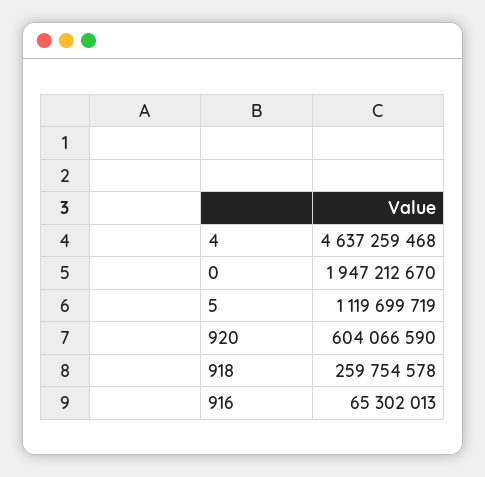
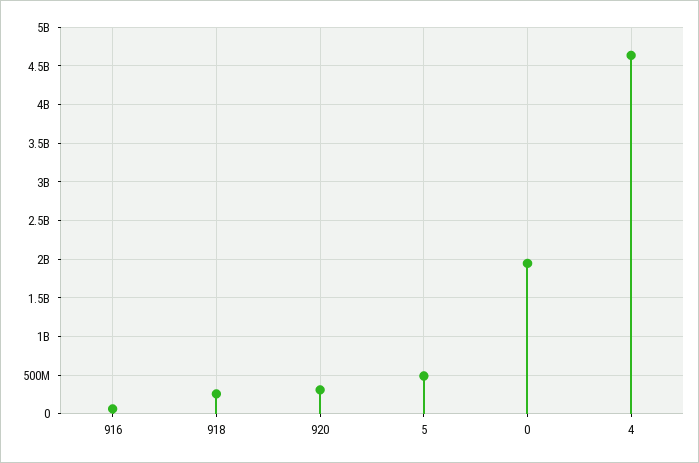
  {
    "4": 4637259468,
    "0": 1947212670,
-   "5": 1119699719,
+   "5": 500000000,
-   "920": 604066590,
+   "920": 300000000,
    "918": 259754578,
    "916": 65302013
  }

